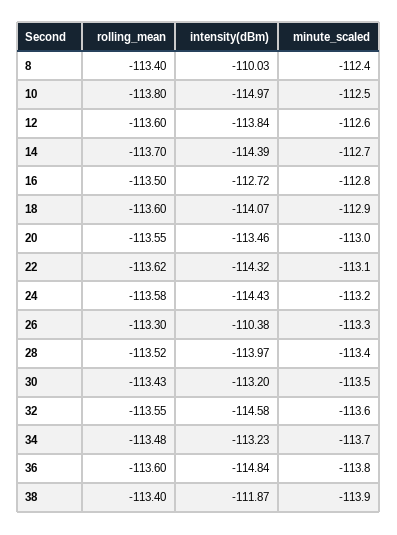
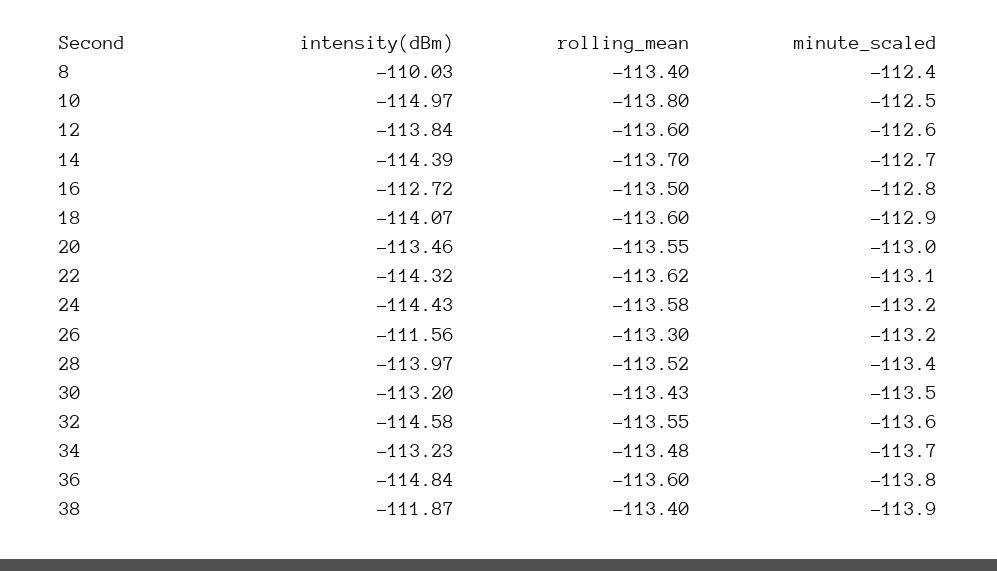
  {
    "rolling_mean": {
      "8": -113.4,
      "10": -113.8,
      "12": -113.6,
      "14": -113.7,
      "16": -113.5,
      "18": -113.6,
      "20": -113.55,
      "22": -113.62,
      "24": -113.58,
      "26": -113.3,
      "28": -113.52,
      "30": -113.43,
      "32": -113.55,
      "34": -113.48,
      "36": -113.6,
      "38": -113.4
    },
    "intensity(dBm)": {
      "8": -110.03,
      "10": -114.97,
      "12": -113.84,
      "14": -114.39,
      "16": -112.72,
      "18": -114.07,
      "20": -113.46,
      "22": -114.32,
      "24": -114.43,
-     "26": -110.38,
+     "26": -111.56,
      "28": -113.97,
      "30": -113.2,
      "32": -114.58,
      "34": -113.23,
      "36": -114.84,
      "38": -111.87
    },
    "minute_scaled": {
      "8": -112.4,
      "10": -112.5,
      "12": -112.6,
      "14": -112.7,
      "16": -112.8,
      "18": -112.9,
      "20": -113,
      "22": -113.1,
      "24": -113.2,
-     "26": -113.3,
+     "26": -113.2,
      "28": -113.4,
      "30": -113.5,
      "32": -113.6,
      "34": -113.7,
      "36": -113.8,
      "38": -113.9
    }
  }

